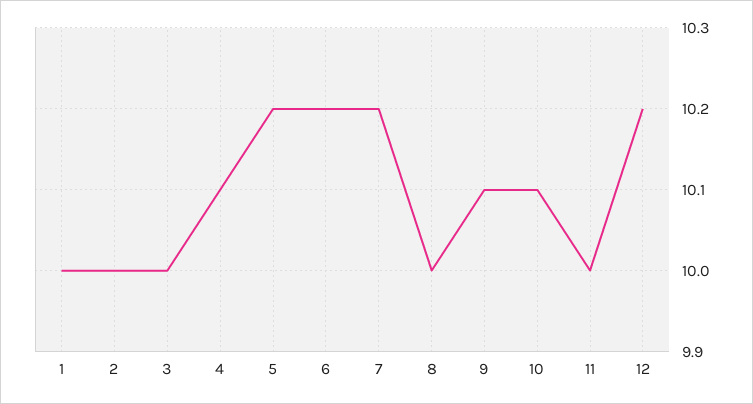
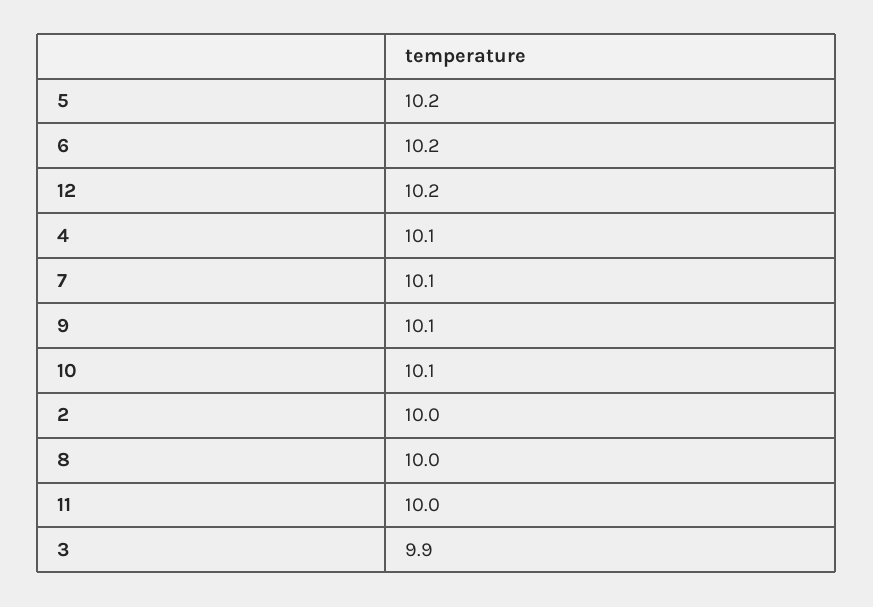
  {
-   "1": 10,
    "2": 10,
-   "3": 10,
+   "3": 9.9,
    "4": 10.1,
    "5": 10.2,
    "6": 10.2,
-   "7": 10.2,
+   "7": 10.1,
    "8": 10,
    "9": 10.1,
    "10": 10.1,
    "11": 10,
    "12": 10.2
  }

